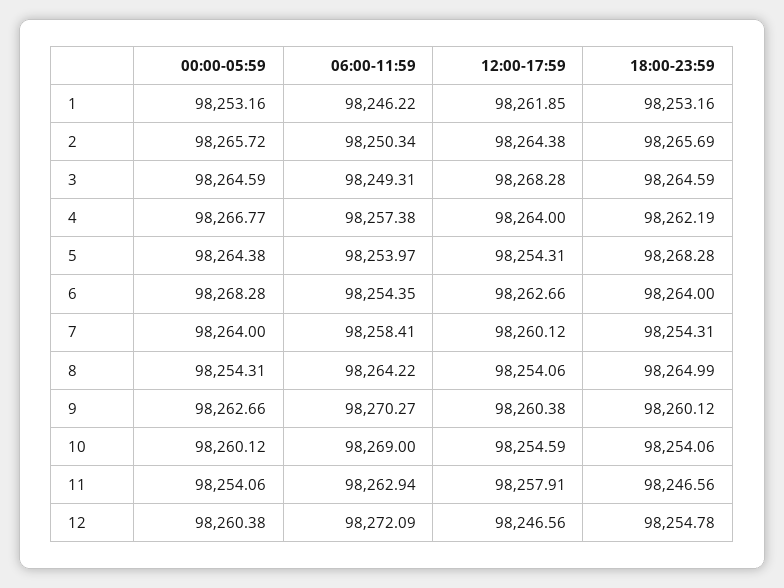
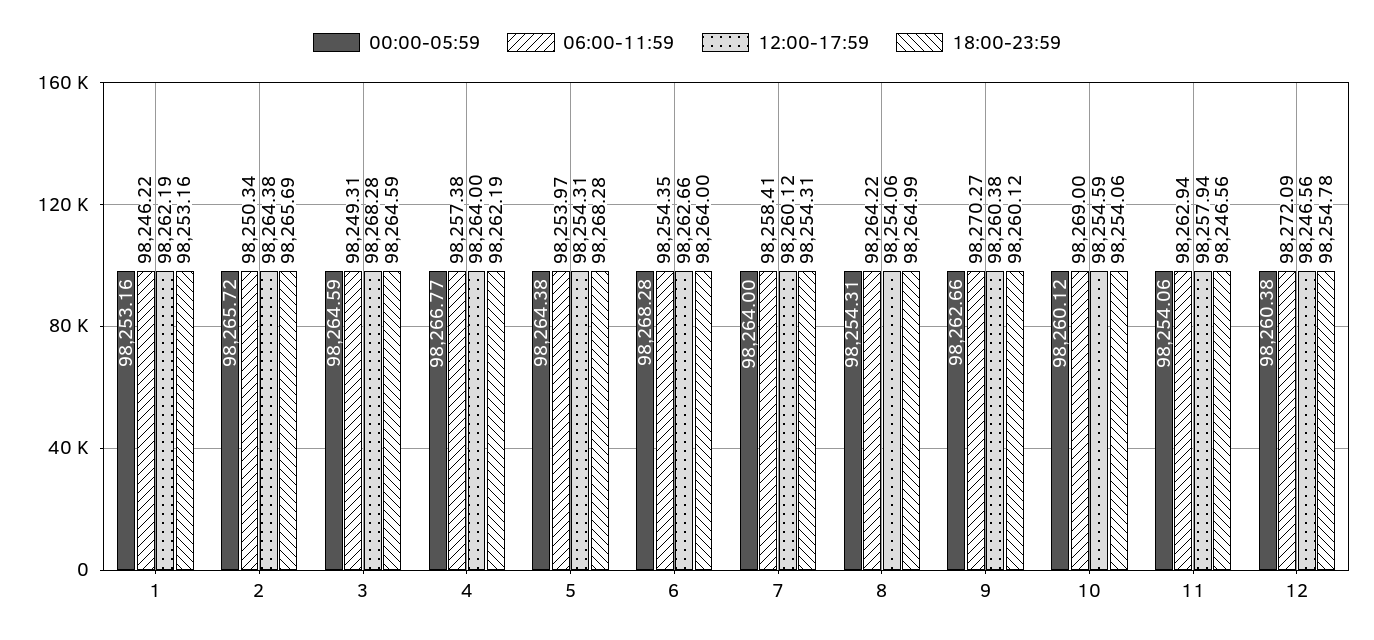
  {
    "00:00-05:59": {
      "1": 98253.16,
      "2": 98265.72,
      "3": 98264.59,
      "4": 98266.77,
      "5": 98264.38,
      "6": 98268.28,
      "7": 98264,
      "8": 98254.31,
      "9": 98262.66,
      "10": 98260.12,
      "11": 98254.06,
      "12": 98260.38
    },
    "06:00-11:59": {
      "1": 98246.22,
      "2": 98250.34,
      "3": 98249.31,
      "4": 98257.38,
      "5": 98253.97,
      "6": 98254.35,
      "7": 98258.41,
      "8": 98264.22,
      "9": 98270.27,
      "10": 98269,
      "11": 98262.94,
      "12": 98272.09
    },
    "12:00-17:59": {
-     "1": 98261.85,
+     "1": 98262.19,
      "2": 98264.38,
      "3": 98268.28,
      "4": 98264,
      "5": 98254.31,
      "6": 98262.66,
      "7": 98260.12,
      "8": 98254.06,
      "9": 98260.38,
      "10": 98254.59,
-     "11": 98257.91,
+     "11": 98257.94,
      "12": 98246.56
    },
    "18:00-23:59": {
      "1": 98253.16,
      "2": 98265.69,
      "3": 98264.59,
      "4": 98262.19,
      "5": 98268.28,
      "6": 98264,
      "7": 98254.31,
      "8": 98264.99,
      "9": 98260.12,
      "10": 98254.06,
      "11": 98246.56,
      "12": 98254.78
    }
  }

